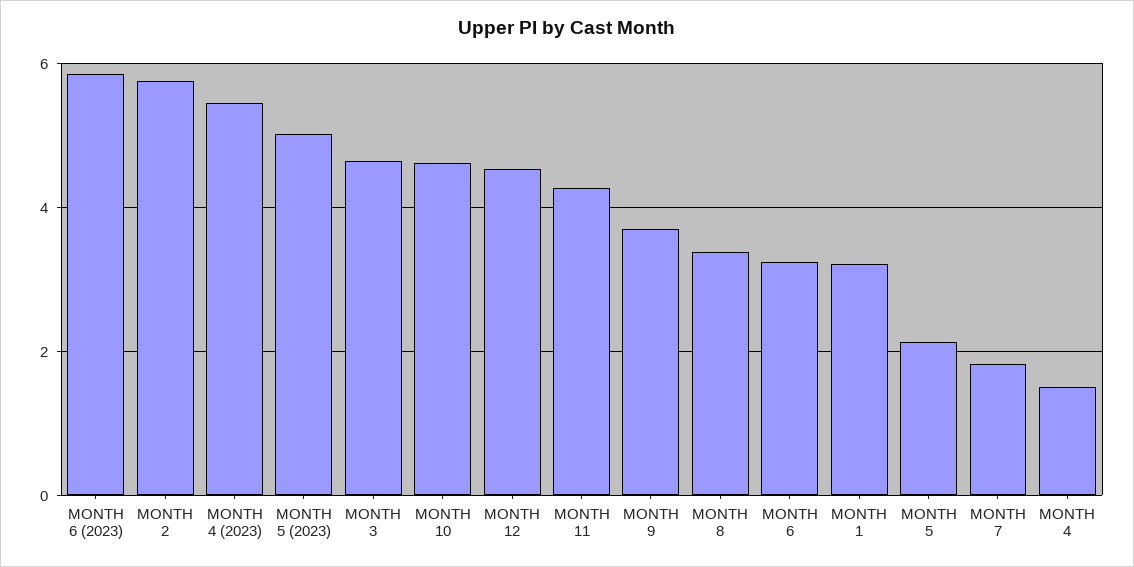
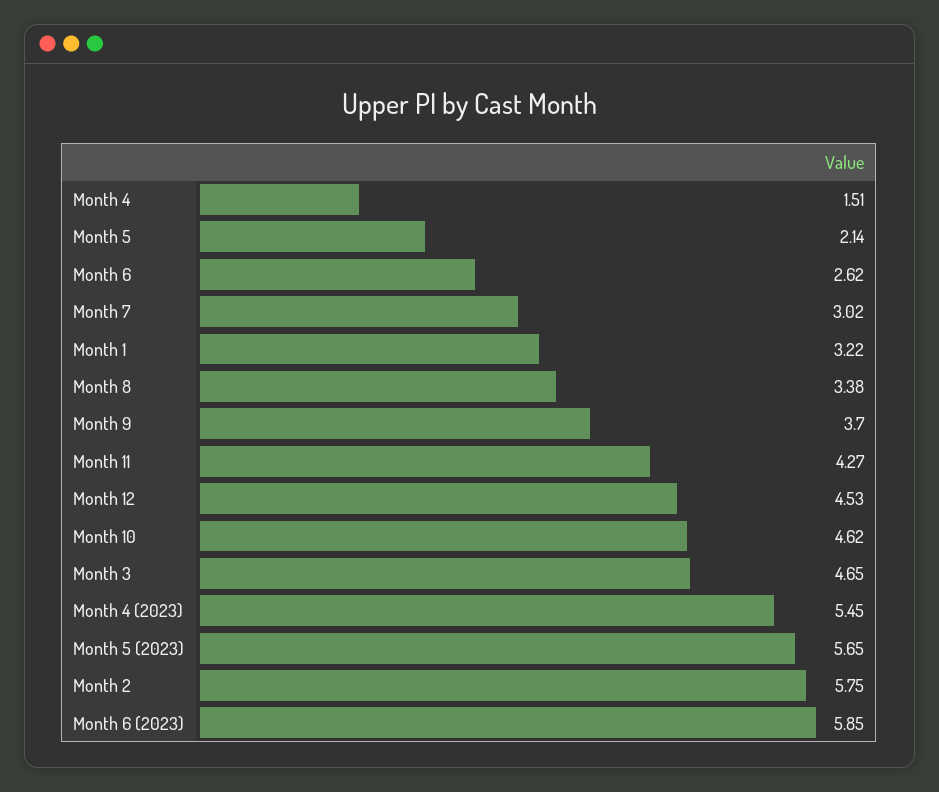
  {
    "MONTH 6 (2023)": 5.85,
    "MONTH 2": 5.75,
    "MONTH 4 (2023)": 5.45,
-   "MONTH 5 (2023)": 5,
+   "MONTH 5 (2023)": 5.65,
    "MONTH 3": 4.65,
    "MONTH 10": 4.62,
    "MONTH 12": 4.53,
    "MONTH 11": 4.27,
    "MONTH 9": 3.7,
    "MONTH 8": 3.38,
-   "MONTH 6": 3.2,
+   "MONTH 6": 2.62,
    "MONTH 1": 3.22,
    "MONTH 5": 2.14,
-   "MONTH 7": 1.8,
+   "MONTH 7": 3.02,
    "MONTH 4": 1.51
  }

